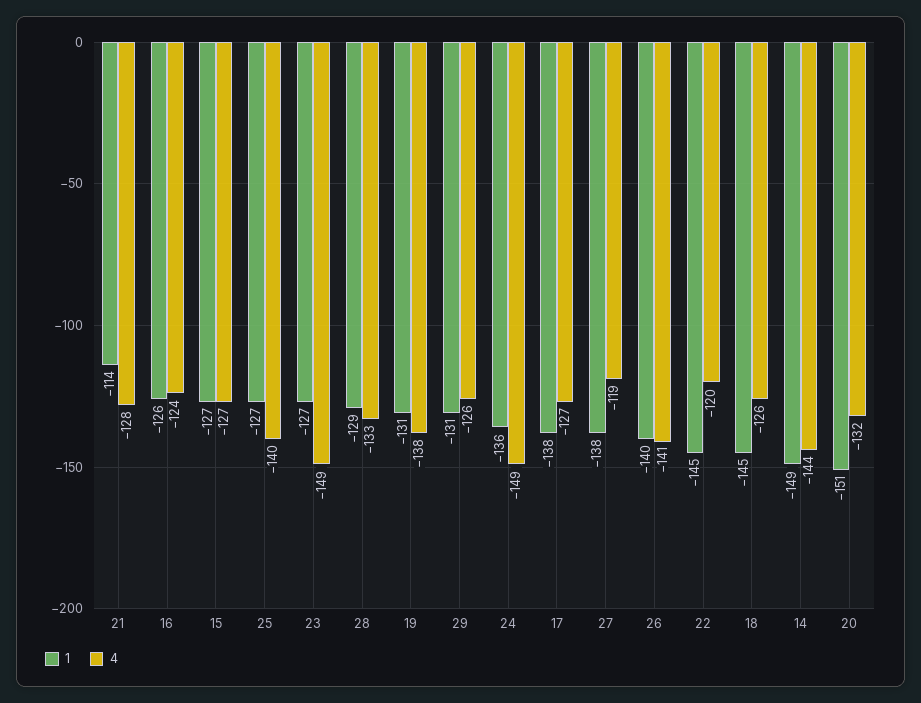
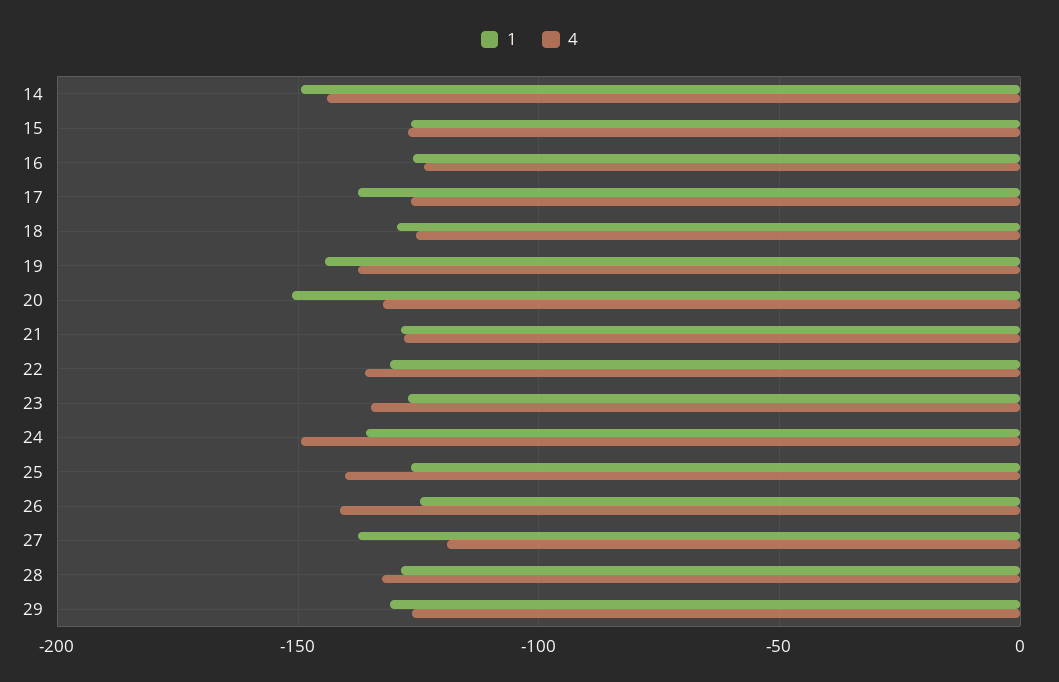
  {
    "1": {
-     "21": -114,
+     "21": -130,
      "16": -126,
      "15": -127,
      "25": -127,
      "23": -127,
      "28": -129,
-     "19": -131,
+     "19": -145,
      "29": -131,
      "24": -136,
      "17": -138,
      "27": -138,
-     "26": -140,
+     "26": -125,
-     "22": -145,
+     "22": -130,
-     "18": -145,
+     "18": -130,
      "14": -149,
      "20": -151
    },
    "4": {
      "21": -128,
      "16": -124,
      "15": -127,
      "25": -140,
-     "23": -149,
+     "23": -135,
      "28": -133,
      "19": -138,
      "29": -126,
      "24": -149,
      "17": -127,
      "27": -119,
      "26": -141,
-     "22": -120,
+     "22": -135,
      "18": -126,
      "14": -144,
      "20": -132
    }
  }

